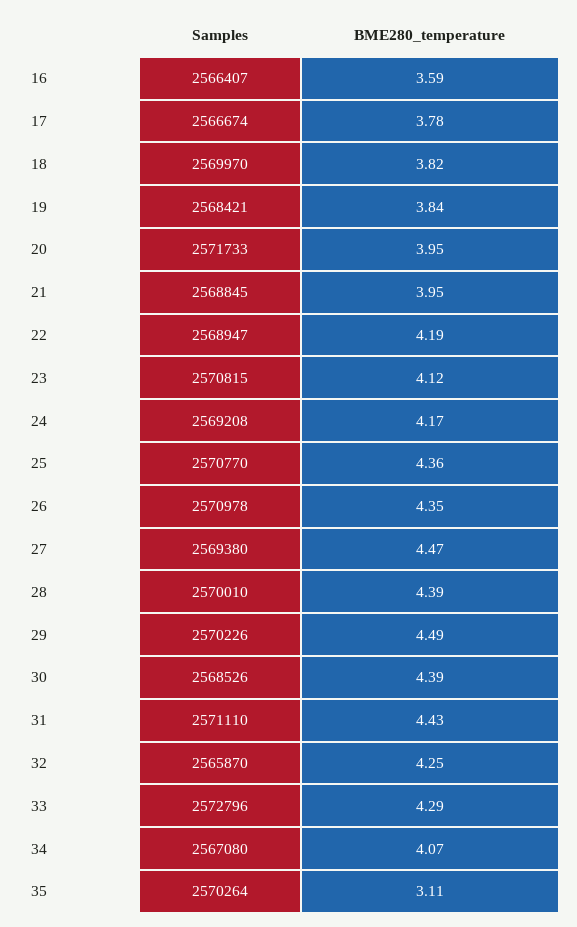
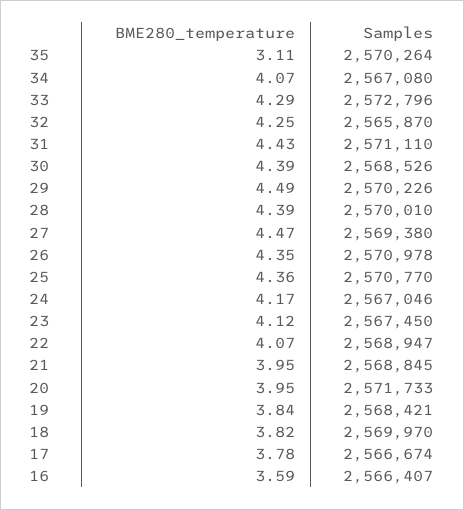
  {
    "Samples": {
      "16": 2566407,
      "17": 2566674,
      "18": 2569970,
      "19": 2568421,
      "20": 2571733,
      "21": 2568845,
      "22": 2568947,
-     "23": 2570815,
+     "23": 2567450,
-     "24": 2569208,
+     "24": 2567046,
      "25": 2570770,
      "26": 2570978,
      "27": 2569380,
      "28": 2570010,
      "29": 2570226,
      "30": 2568526,
      "31": 2571110,
      "32": 2565870,
      "33": 2572796,
      "34": 2567080,
      "35": 2570264
    },
    "BME280_temperature": {
      "16": 3.59,
      "17": 3.78,
      "18": 3.82,
      "19": 3.84,
      "20": 3.95,
      "21": 3.95,
-     "22": 4.19,
+     "22": 4.07,
      "23": 4.12,
      "24": 4.17,
      "25": 4.36,
      "26": 4.35,
      "27": 4.47,
      "28": 4.39,
      "29": 4.49,
      "30": 4.39,
      "31": 4.43,
      "32": 4.25,
      "33": 4.29,
      "34": 4.07,
      "35": 3.11
    }
  }

